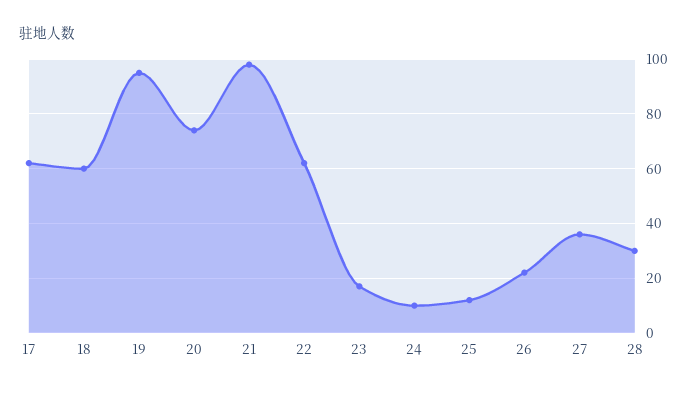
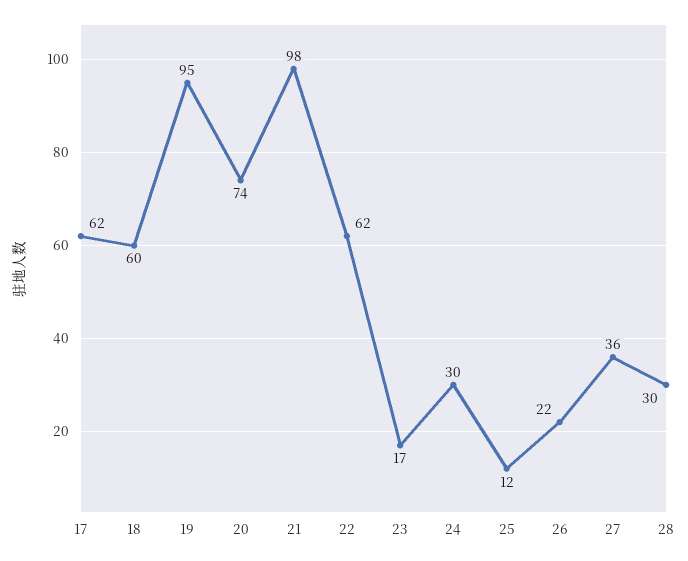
  {
    "17": 62,
    "18": 60,
    "19": 95,
    "20": 74,
    "21": 98,
    "22": 62,
    "23": 17,
-   "24": 10,
+   "24": 30,
    "25": 12,
    "26": 22,
    "27": 36,
    "28": 30
  }

